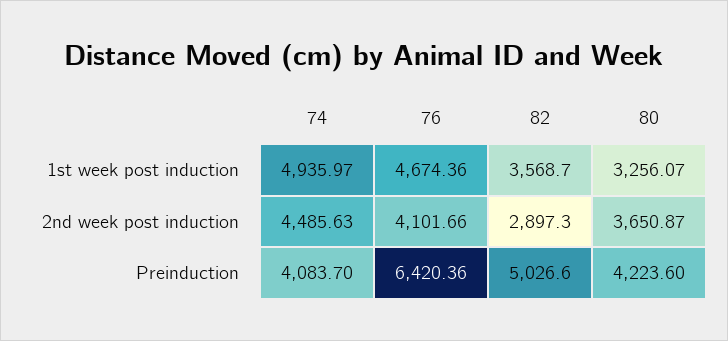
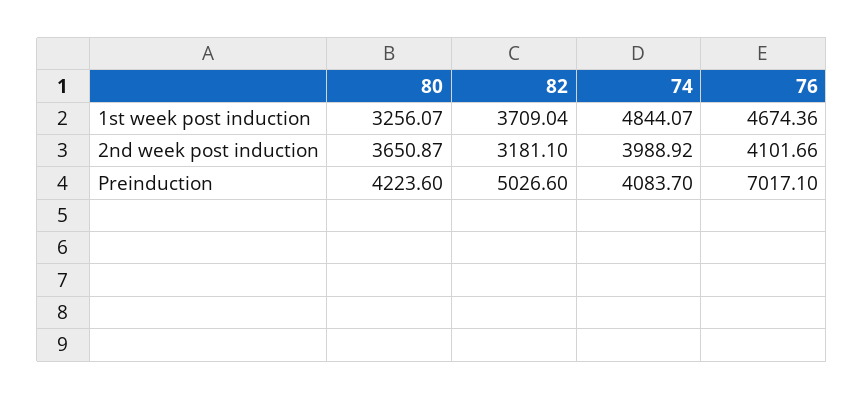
  {
    "74": {
-     "1st week post induction": 4935.97,
+     "1st week post induction": 4844.07,
-     "2nd week post induction": 4485.63,
+     "2nd week post induction": 3988.92,
      "Preinduction": 4083.7
    },
    "76": {
      "1st week post induction": 4674.36,
      "2nd week post induction": 4101.66,
-     "Preinduction": 6420.36
+     "Preinduction": 7017.1
    },
    "82": {
-     "1st week post induction": 3568.7,
+     "1st week post induction": 3709.04,
-     "2nd week post induction": 2897.3,
+     "2nd week post induction": 3181.1,
      "Preinduction": 5026.6
    },
    "80": {
      "1st week post induction": 3256.07,
      "2nd week post induction": 3650.87,
      "Preinduction": 4223.6
    }
  }

